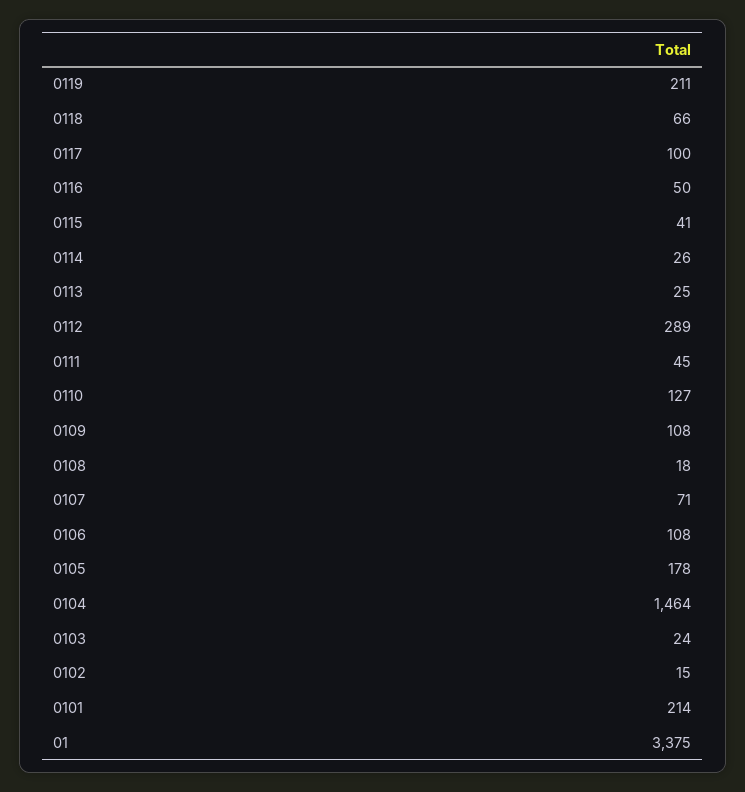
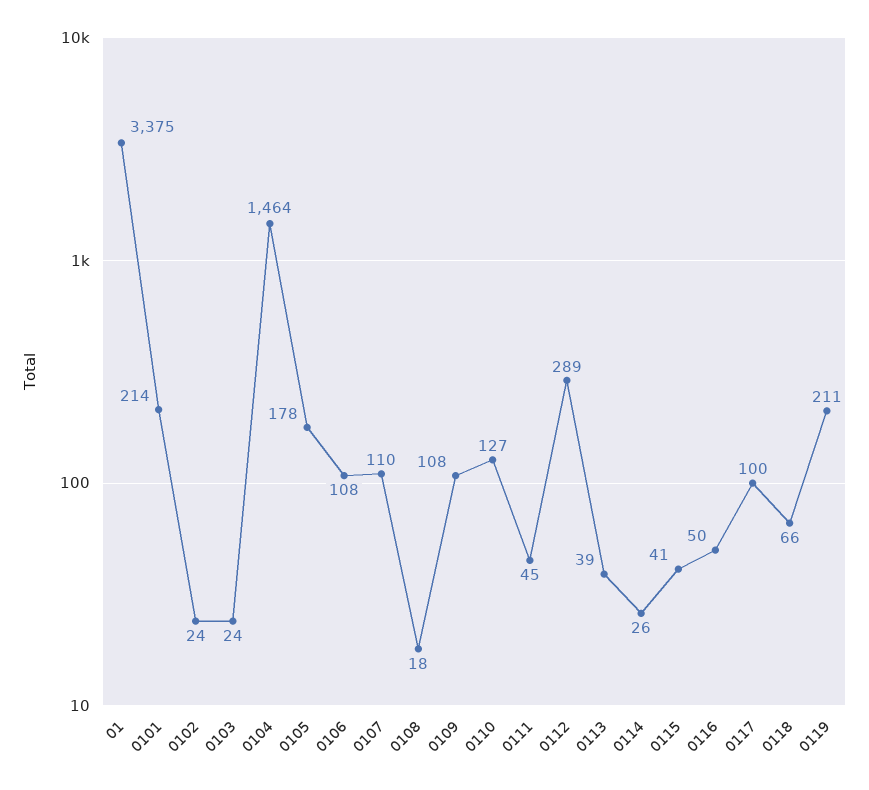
  {
    "0119": 211,
    "0118": 66,
    "0117": 100,
    "0116": 50,
    "0115": 41,
    "0114": 26,
-   "0113": 25,
+   "0113": 39,
    "0112": 289,
    "0111": 45,
    "0110": 127,
    "0109": 108,
    "0108": 18,
-   "0107": 71,
+   "0107": 110,
    "0106": 108,
    "0105": 178,
    "0104": 1464,
    "0103": 24,
-   "0102": 15,
+   "0102": 24,
    "0101": 214,
    "01": 3375
  }

